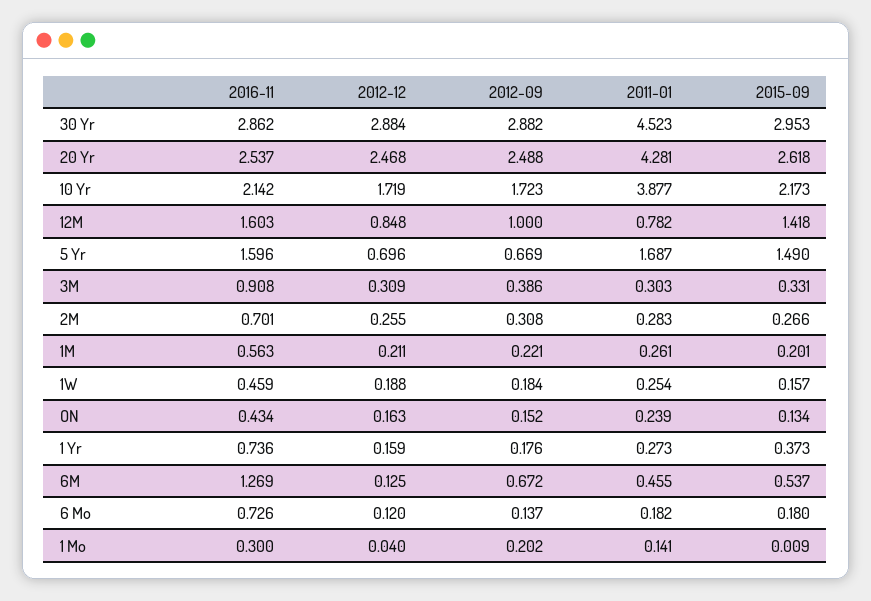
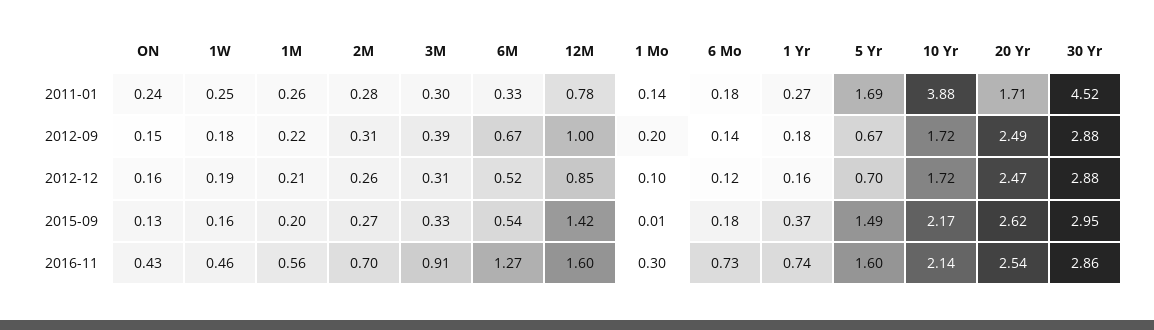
  {
    "2016-11": {
      "30 Yr": 2.862,
      "20 Yr": 2.537,
      "10 Yr": 2.142,
      "12M": 1.603,
      "5 Yr": 1.596,
      "3M": 0.908,
      "2M": 0.701,
      "1M": 0.563,
      "1W": 0.459,
      "ON": 0.434,
      "1 Yr": 0.736,
      "6M": 1.269,
      "6 Mo": 0.726,
      "1 Mo": 0.3
    },
    "2012-12": {
      "30 Yr": 2.884,
      "20 Yr": 2.468,
      "10 Yr": 1.719,
      "12M": 0.848,
      "5 Yr": 0.696,
      "3M": 0.309,
      "2M": 0.255,
      "1M": 0.211,
      "1W": 0.188,
      "ON": 0.163,
      "1 Yr": 0.159,
-     "6M": 0.125,
+     "6M": 0.52,
      "6 Mo": 0.12,
-     "1 Mo": 0.04
+     "1 Mo": 0.1
    },
    "2012-09": {
      "30 Yr": 2.882,
      "20 Yr": 2.488,
      "10 Yr": 1.723,
      "12M": 1,
      "5 Yr": 0.669,
      "3M": 0.386,
      "2M": 0.308,
      "1M": 0.221,
      "1W": 0.184,
      "ON": 0.152,
      "1 Yr": 0.176,
      "6M": 0.672,
      "6 Mo": 0.137,
      "1 Mo": 0.202
    },
    "2011-01": {
      "30 Yr": 4.523,
-     "20 Yr": 4.281,
+     "20 Yr": 1.71,
      "10 Yr": 3.877,
      "12M": 0.782,
      "5 Yr": 1.687,
      "3M": 0.303,
      "2M": 0.283,
      "1M": 0.261,
      "1W": 0.254,
      "ON": 0.239,
      "1 Yr": 0.273,
-     "6M": 0.455,
+     "6M": 0.33,
      "6 Mo": 0.182,
      "1 Mo": 0.141
    },
    "2015-09": {
      "30 Yr": 2.953,
      "20 Yr": 2.618,
      "10 Yr": 2.173,
      "12M": 1.418,
      "5 Yr": 1.49,
      "3M": 0.331,
      "2M": 0.266,
      "1M": 0.201,
      "1W": 0.157,
      "ON": 0.134,
      "1 Yr": 0.373,
      "6M": 0.537,
      "6 Mo": 0.18,
      "1 Mo": 0.009
    }
  }

